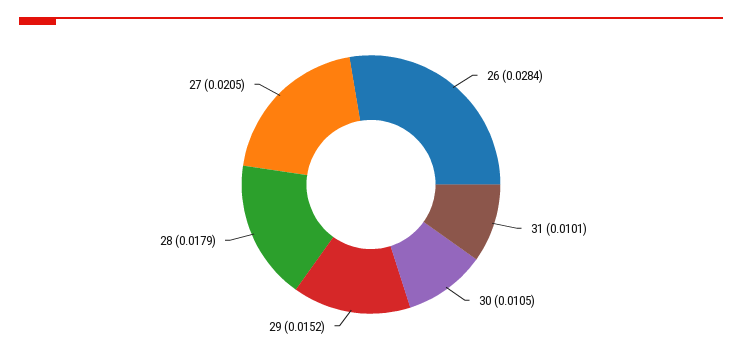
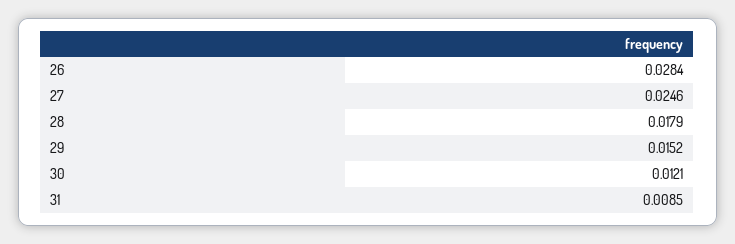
  {
    "26": 0.0284,
-   "31": 0.0101,
+   "31": 0.0085,
-   "30": 0.0105,
+   "30": 0.0121,
    "29": 0.0152,
    "28": 0.0179,
-   "27": 0.0205
+   "27": 0.0246
  }

